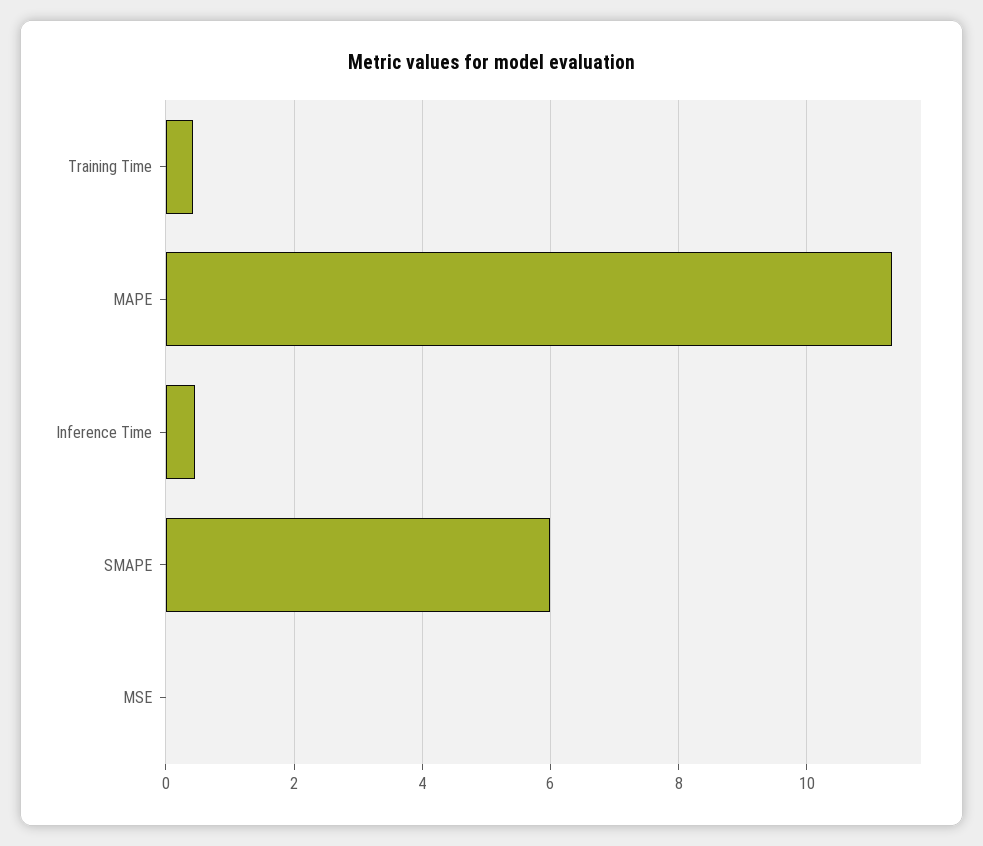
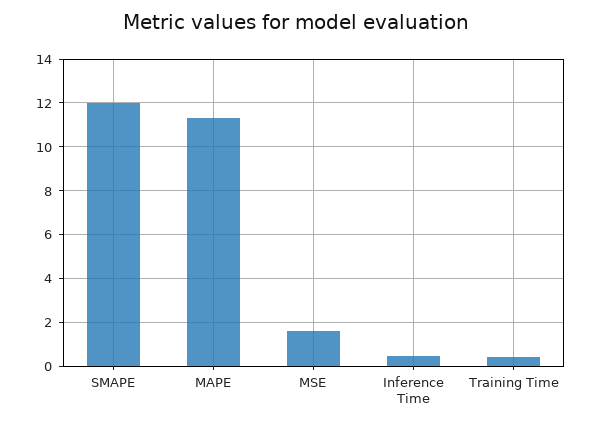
  {
    "Training Time": 0.4,
    "MAPE": 11.4,
    "Inference Time": 0.4,
-   "SMAPE": 6,
+   "SMAPE": 12,
-   "MSE": 0
+   "MSE": 1.5
  }

